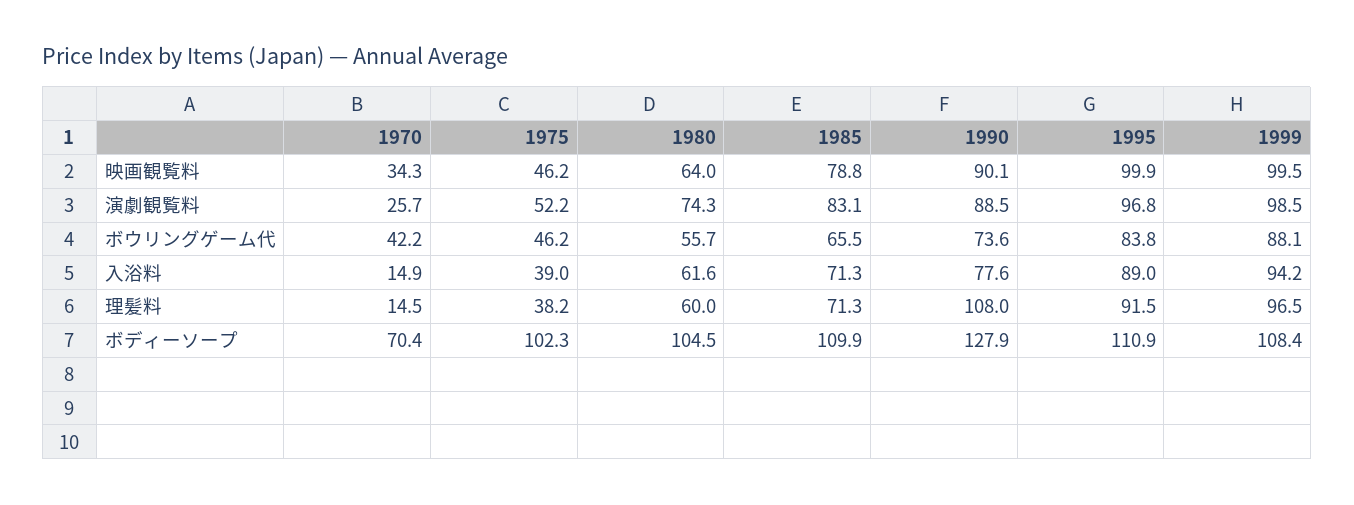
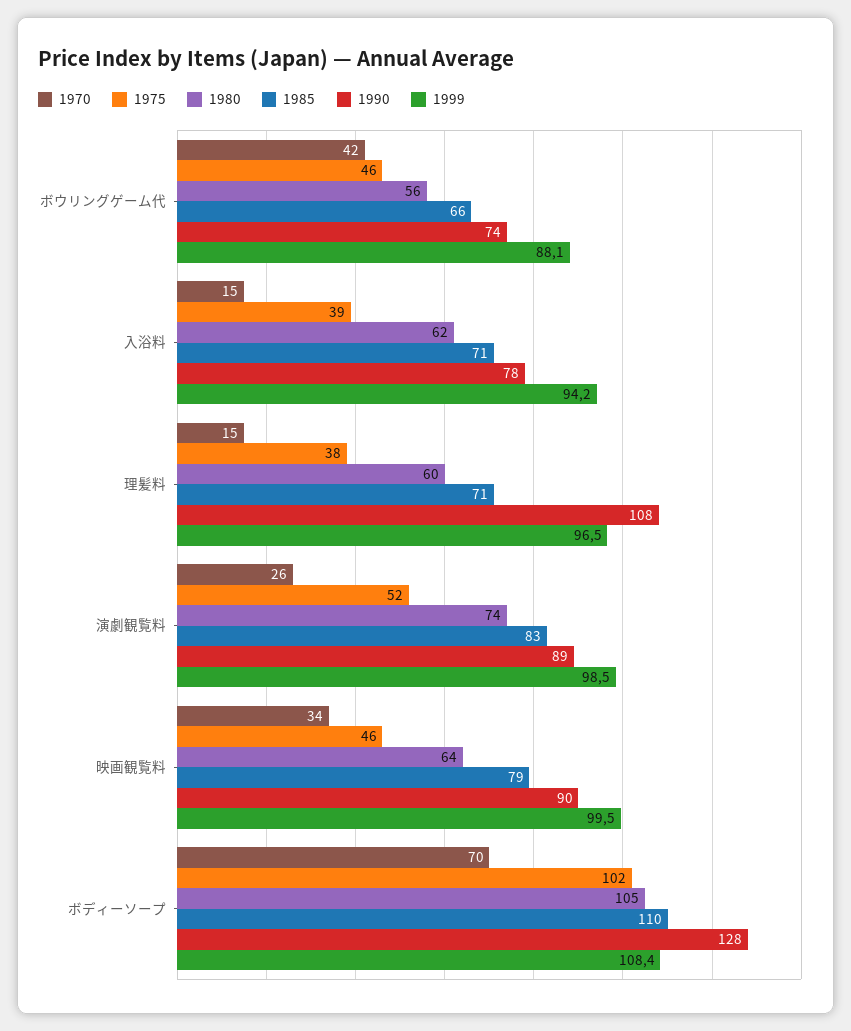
  {
    "1970": {
      "映画観覧料": 34.3,
      "演劇観覧料": 25.7,
      "ボウリングゲーム代": 42.2,
      "入浴料": 14.9,
      "理髪料": 14.5,
      "ボディーソープ": 70.4
    },
    "1975": {
      "映画観覧料": 46.2,
      "演劇観覧料": 52.2,
      "ボウリングゲーム代": 46.2,
      "入浴料": 39,
      "理髪料": 38.2,
      "ボディーソープ": 102.3
    },
    "1980": {
      "映画観覧料": 64,
      "演劇観覧料": 74.3,
      "ボウリングゲーム代": 55.7,
      "入浴料": 61.6,
      "理髪料": 60,
      "ボディーソープ": 104.5
    },
    "1985": {
      "映画観覧料": 78.8,
      "演劇観覧料": 83.1,
      "ボウリングゲーム代": 65.5,
      "入浴料": 71.3,
      "理髪料": 71.3,
      "ボディーソープ": 109.9
    },
    "1990": {
      "映画観覧料": 90.1,
      "演劇観覧料": 88.5,
      "ボウリングゲーム代": 73.6,
      "入浴料": 77.6,
      "理髪料": 108,
      "ボディーソープ": 127.9
    },
-   "1995": {
-     "映画観覧料": 99.9,
-     "演劇観覧料": 96.8,
-     "ボウリングゲーム代": 83.8,
-     "入浴料": 89,
-     "理髪料": 91.5,
-     "ボディーソープ": 110.9
-   },
    "1999": {
      "映画観覧料": 99.5,
      "演劇観覧料": 98.5,
      "ボウリングゲーム代": 88.1,
      "入浴料": 94.2,
      "理髪料": 96.5,
      "ボディーソープ": 108.4
    }
  }

